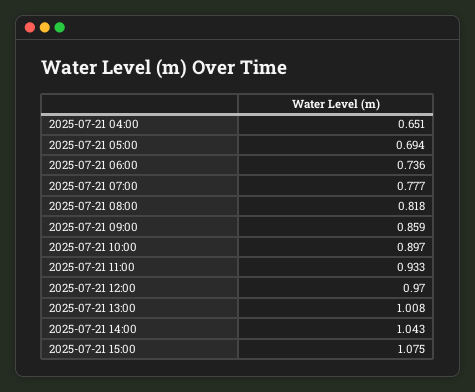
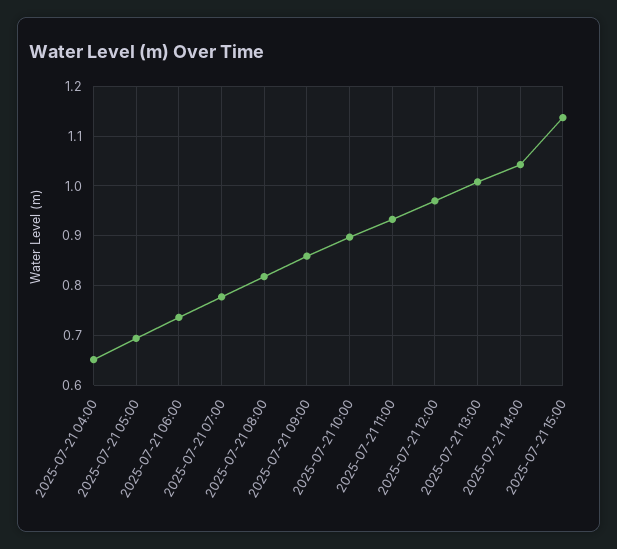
  {
    "2025-07-21 04:00": 0.651,
    "2025-07-21 05:00": 0.694,
    "2025-07-21 06:00": 0.736,
    "2025-07-21 07:00": 0.777,
    "2025-07-21 08:00": 0.818,
    "2025-07-21 09:00": 0.859,
    "2025-07-21 10:00": 0.897,
    "2025-07-21 11:00": 0.933,
    "2025-07-21 12:00": 0.97,
    "2025-07-21 13:00": 1.008,
    "2025-07-21 14:00": 1.043,
-   "2025-07-21 15:00": 1.075
+   "2025-07-21 15:00": 1.14
  }

